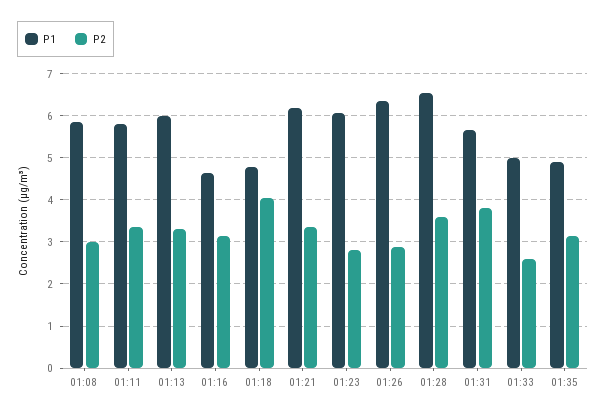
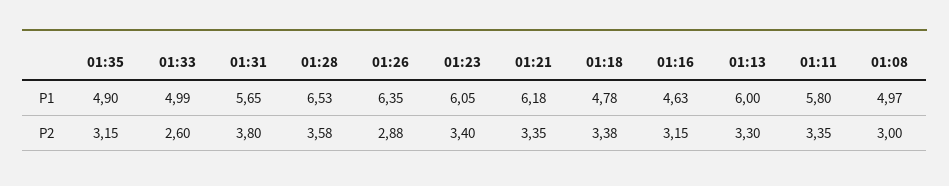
  {
    "P1": {
-     "01:08": 5.8,
+     "01:08": 4.97,
      "01:11": 5.8,
      "01:13": 6,
      "01:16": 4.63,
      "01:18": 4.78,
      "01:21": 6.18,
      "01:23": 6.05,
      "01:26": 6.35,
      "01:28": 6.53,
      "01:31": 5.65,
      "01:33": 4.99,
      "01:35": 4.9
    },
    "P2": {
      "01:08": 3,
      "01:11": 3.35,
      "01:13": 3.3,
      "01:16": 3.15,
-     "01:18": 4,
+     "01:18": 3.38,
      "01:21": 3.35,
-     "01:23": 2.8,
+     "01:23": 3.4,
      "01:26": 2.88,
      "01:28": 3.58,
      "01:31": 3.8,
      "01:33": 2.6,
      "01:35": 3.15
    }
  }

